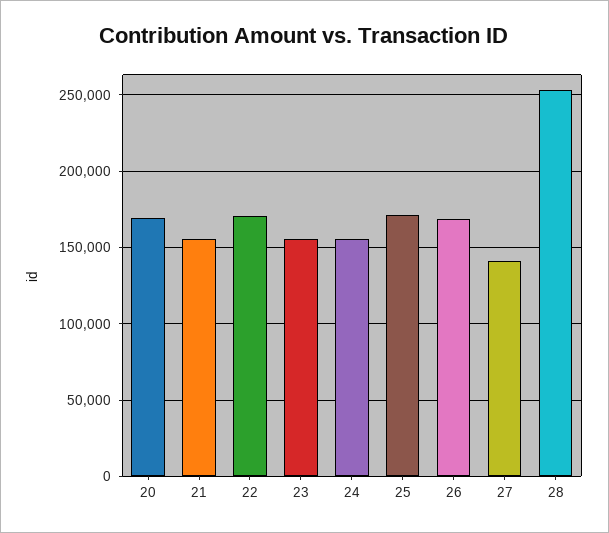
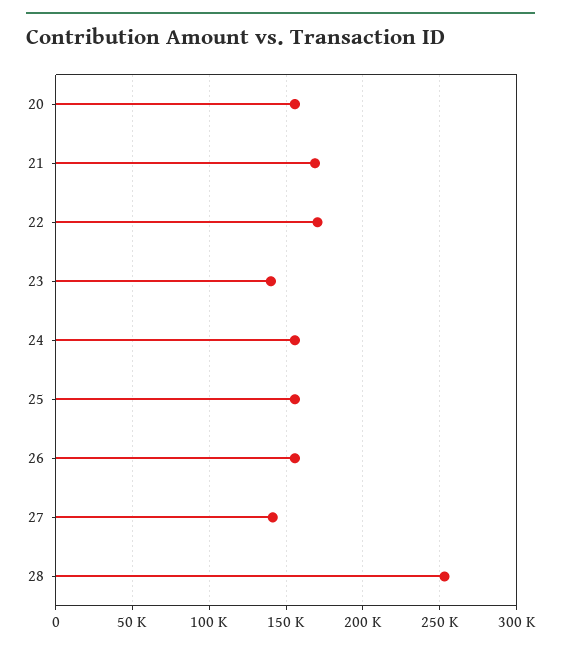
  {
-   "20": 170000,
+   "20": 155000,
-   "21": 155000,
+   "21": 170000,
    "22": 170000,
-   "23": 155000,
+   "23": 140000,
    "24": 155000,
-   "25": 170000,
+   "25": 155000,
-   "26": 170000,
+   "26": 155000,
    "27": 140000,
    "28": 255000
  }

